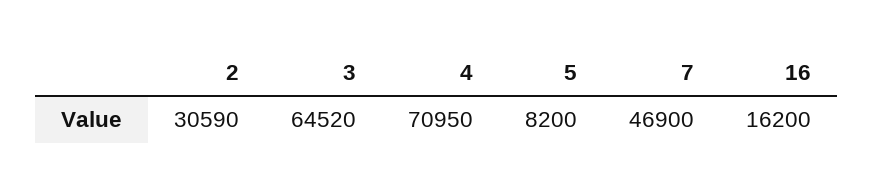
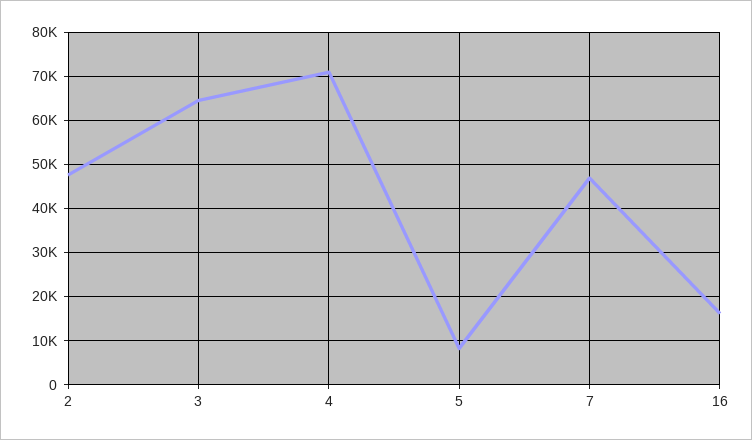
  {
-   "2": 30590,
+   "2": 48000,
    "3": 64520,
    "4": 70950,
    "5": 8200,
    "7": 46900,
    "16": 16200
  }

